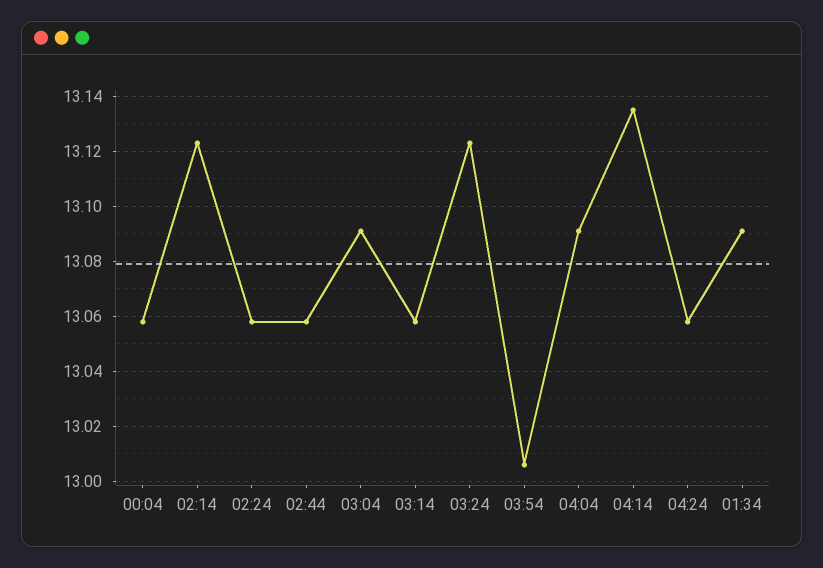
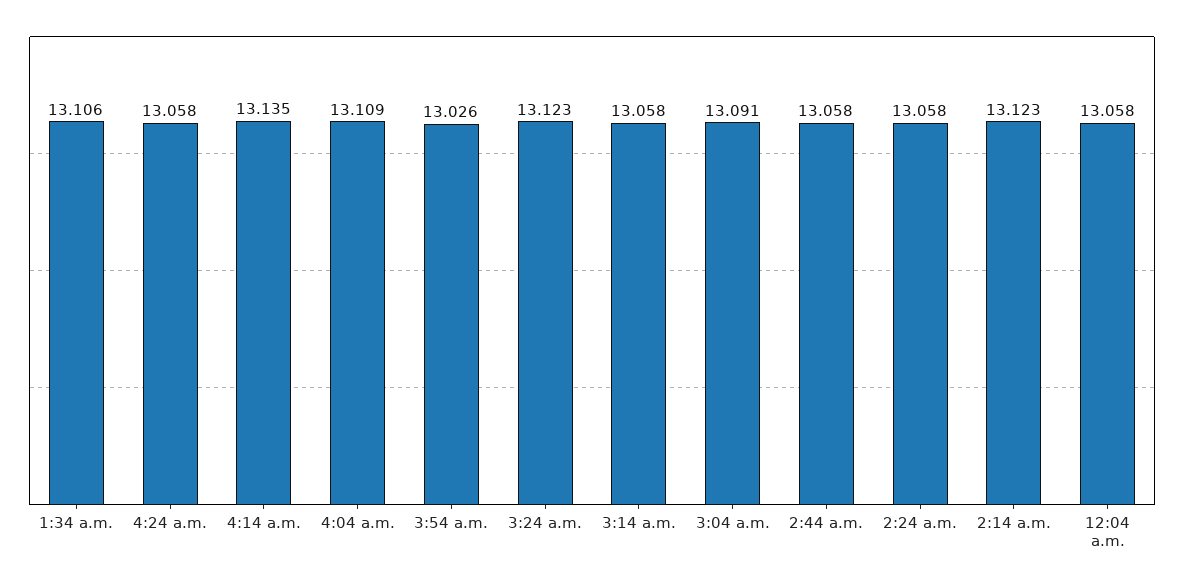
  {
    "00:04": 13.058,
    "02:14": 13.123,
    "02:24": 13.058,
    "02:44": 13.058,
    "03:04": 13.091,
    "03:14": 13.058,
    "03:24": 13.123,
-   "03:54": 13.005,
+   "03:54": 13.026,
-   "04:04": 13.09,
+   "04:04": 13.109,
    "04:14": 13.135,
    "04:24": 13.058,
-   "01:34": 13.09
+   "01:34": 13.106
  }

